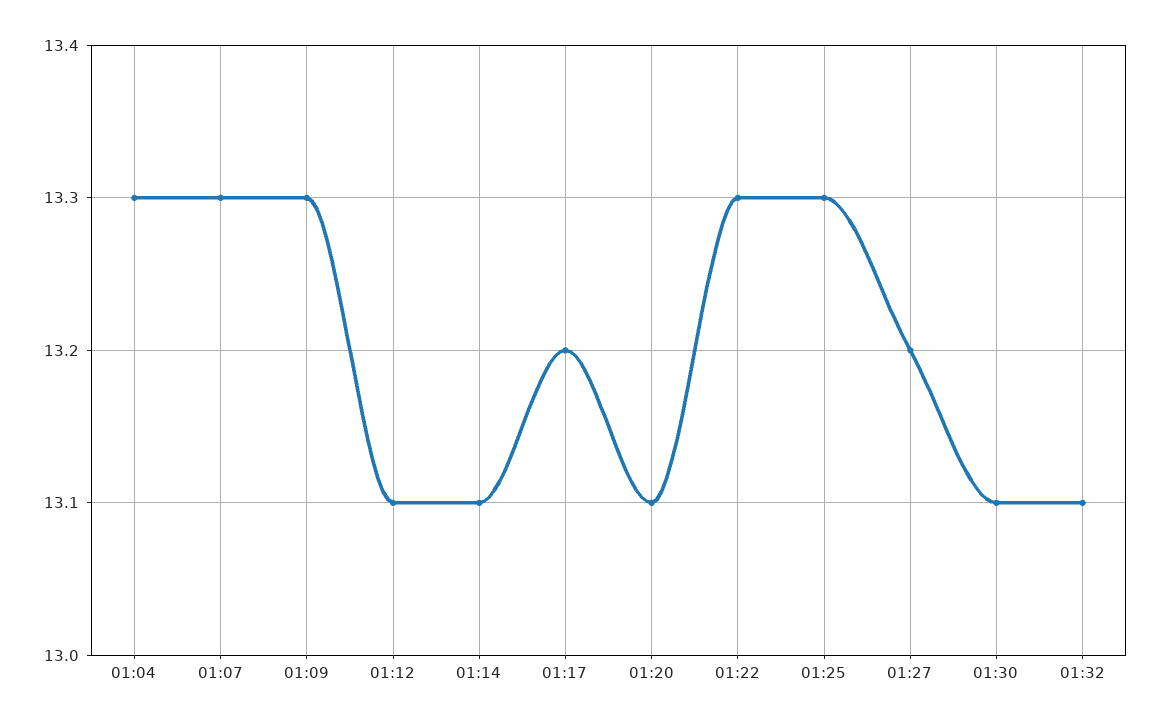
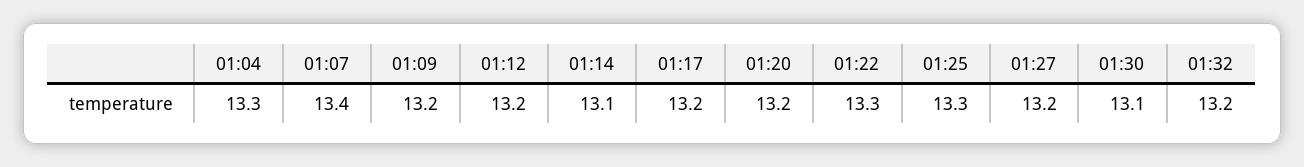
  {
    "01:04": 13.3,
-   "01:07": 13.3,
+   "01:07": 13.4,
-   "01:09": 13.3,
+   "01:09": 13.2,
-   "01:12": 13.1,
+   "01:12": 13.2,
    "01:14": 13.1,
    "01:17": 13.2,
-   "01:20": 13.1,
+   "01:20": 13.2,
    "01:22": 13.3,
    "01:25": 13.3,
    "01:27": 13.2,
    "01:30": 13.1,
-   "01:32": 13.1
+   "01:32": 13.2
  }

